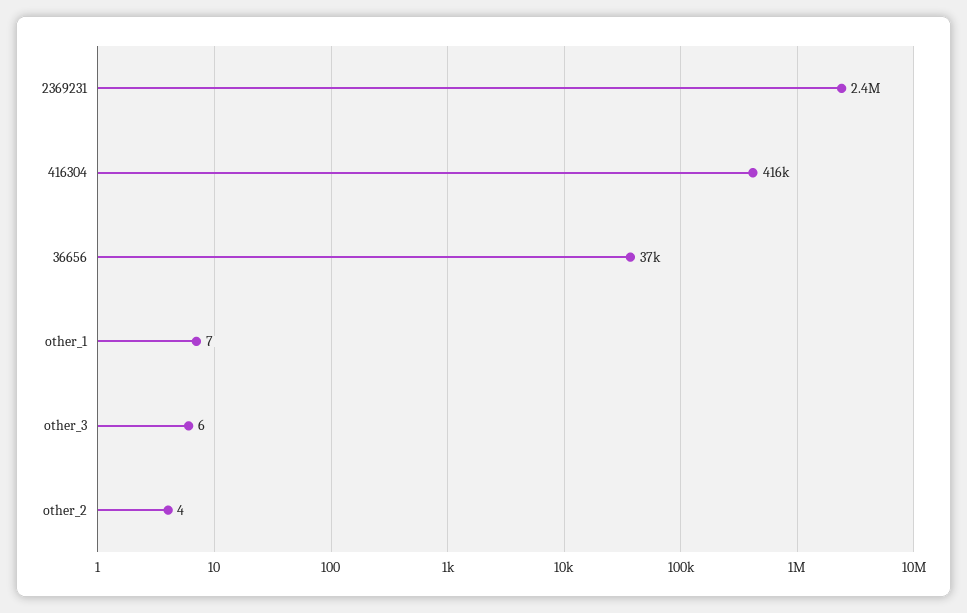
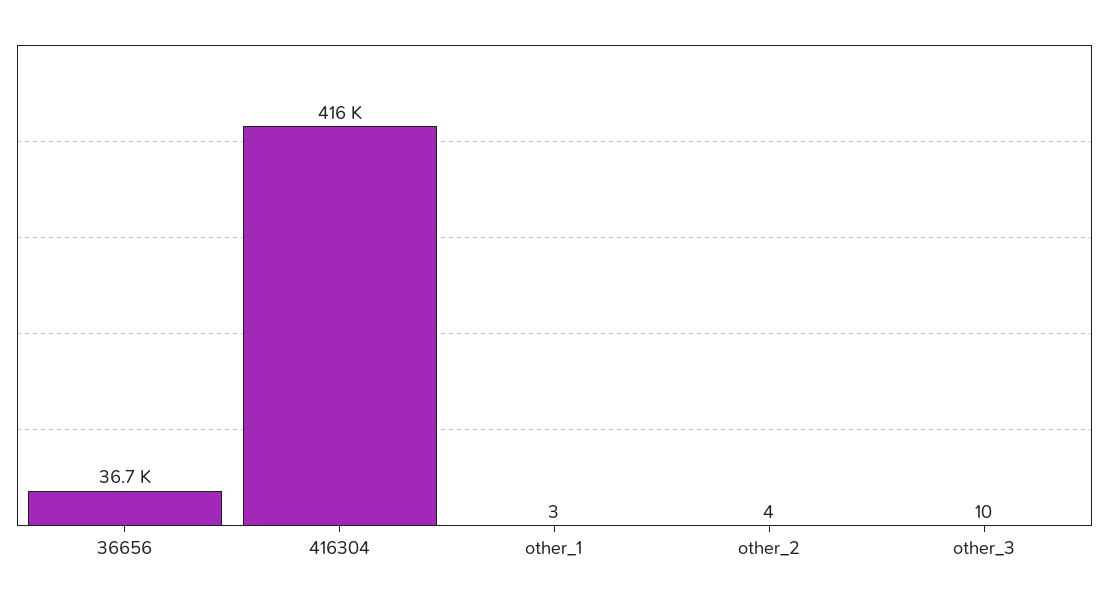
  {
-   "2369231": 2400000,
    "416304": 416000,
    "36656": 36700,
-   "other_1": 7,
+   "other_1": 3,
-   "other_3": 6,
+   "other_3": 10,
    "other_2": 4
  }

